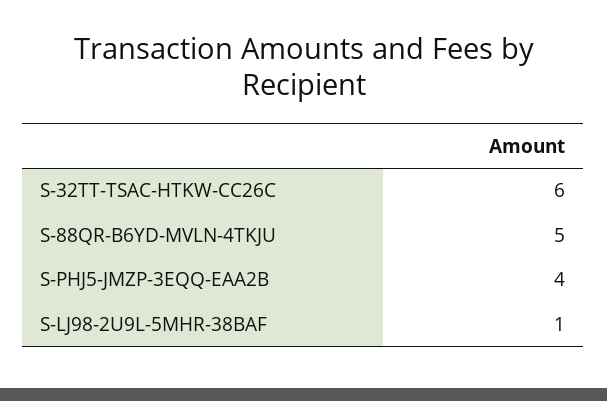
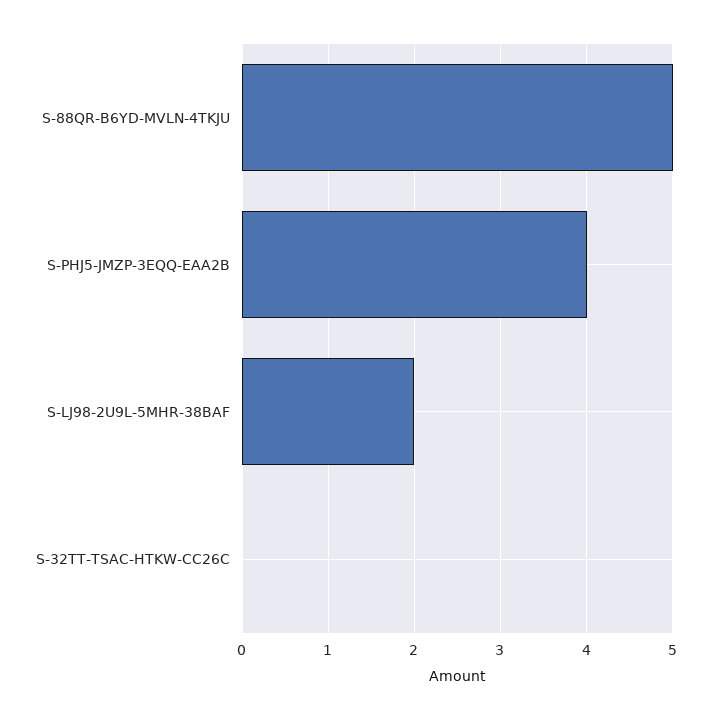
  {
-   "S-32TT-TSAC-HTKW-CC26C": 6,
+   "S-32TT-TSAC-HTKW-CC26C": 0,
    "S-88QR-B6YD-MVLN-4TKJU": 5,
    "S-PHJ5-JMZP-3EQQ-EAA2B": 4,
-   "S-LJ98-2U9L-5MHR-38BAF": 1
+   "S-LJ98-2U9L-5MHR-38BAF": 2
  }

